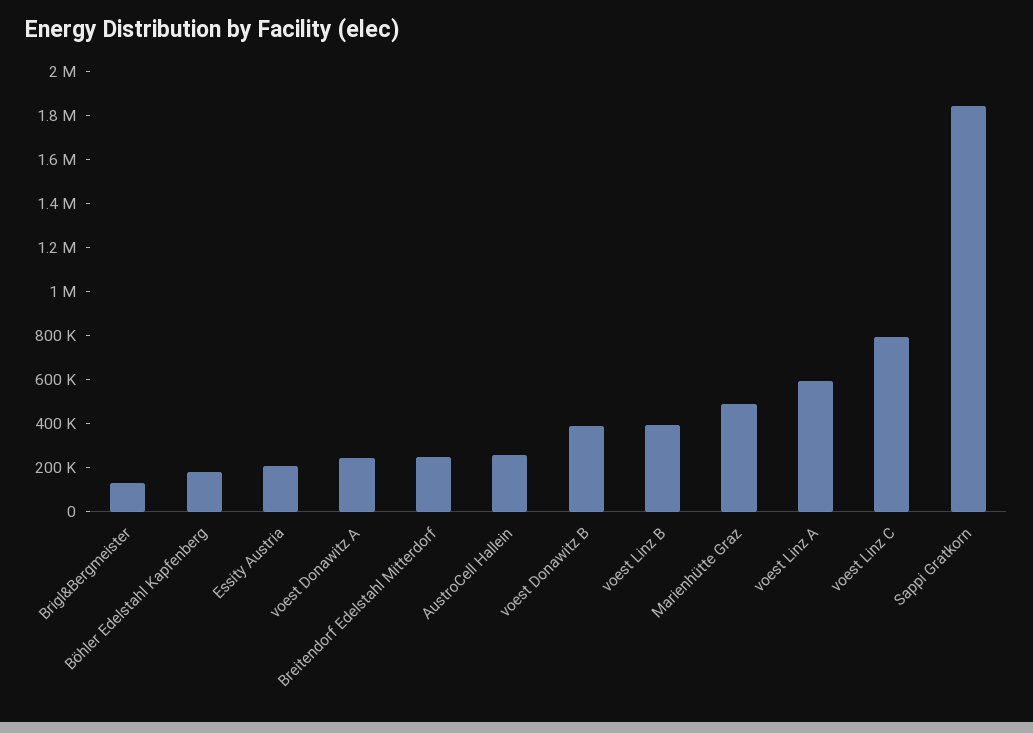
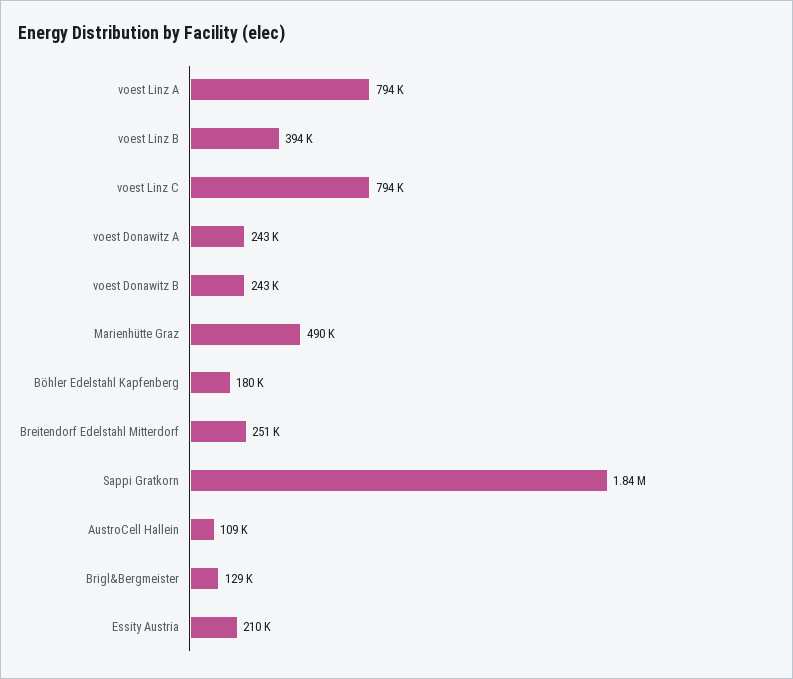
  {
    "Brigl&Bergmeister": 129000,
    "Böhler Edelstahl Kapfenberg": 180000,
    "Essity Austria": 210000,
    "voest Donawitz A": 243000,
    "Breitendorf Edelstahl Mitterdorf": 251000,
-   "AustroCell Hallein": 250000,
+   "AustroCell Hallein": 109000,
-   "voest Donawitz B": 400000,
+   "voest Donawitz B": 243000,
    "voest Linz B": 394000,
    "Marienhütte Graz": 490000,
-   "voest Linz A": 600000,
+   "voest Linz A": 794000,
    "voest Linz C": 794000,
    "Sappi Gratkorn": 1840000
  }

